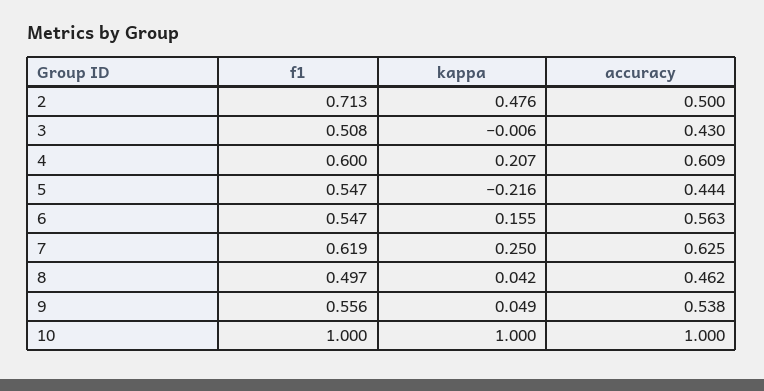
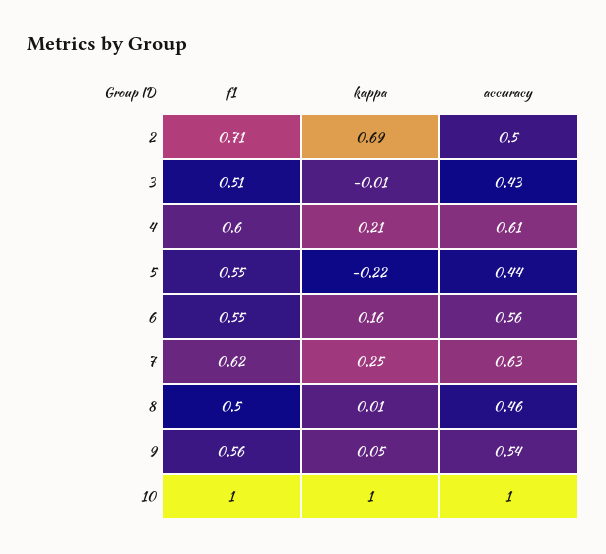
  {
    "f1": {
      "2": 0.713,
      "3": 0.508,
      "4": 0.6,
      "5": 0.547,
      "6": 0.547,
      "7": 0.619,
      "8": 0.497,
      "9": 0.556,
      "10": 1
    },
    "kappa": {
-     "2": 0.476,
+     "2": 0.69,
      "3": -0.006,
      "4": 0.207,
      "5": -0.216,
      "6": 0.155,
      "7": 0.25,
-     "8": 0.042,
+     "8": 0.01,
      "9": 0.049,
      "10": 1
    },
    "accuracy": {
      "2": 0.5,
      "3": 0.43,
      "4": 0.609,
      "5": 0.444,
      "6": 0.563,
      "7": 0.625,
      "8": 0.462,
      "9": 0.538,
      "10": 1
    }
  }

